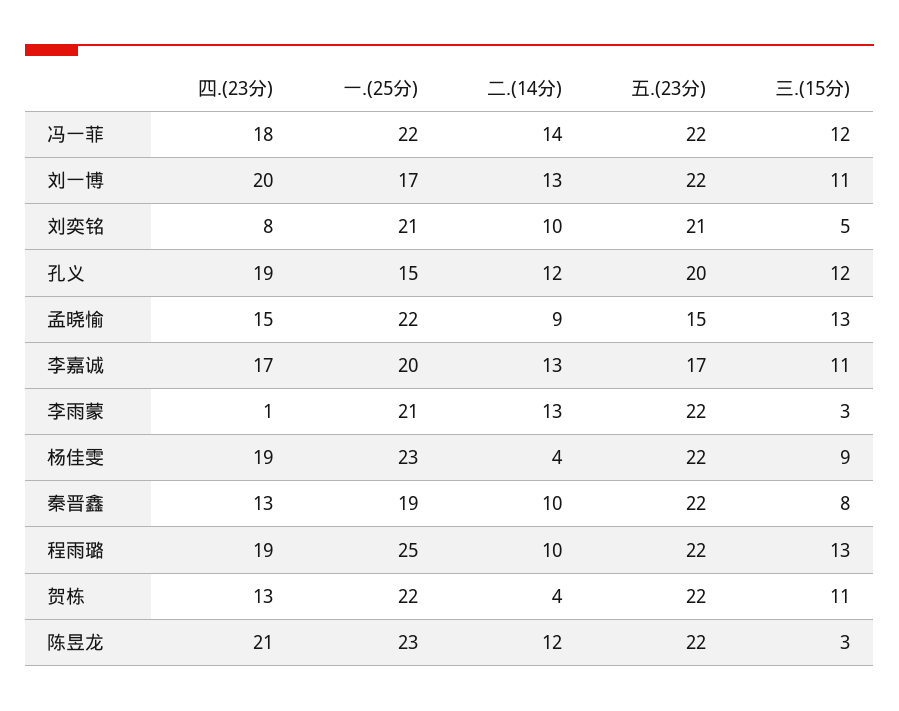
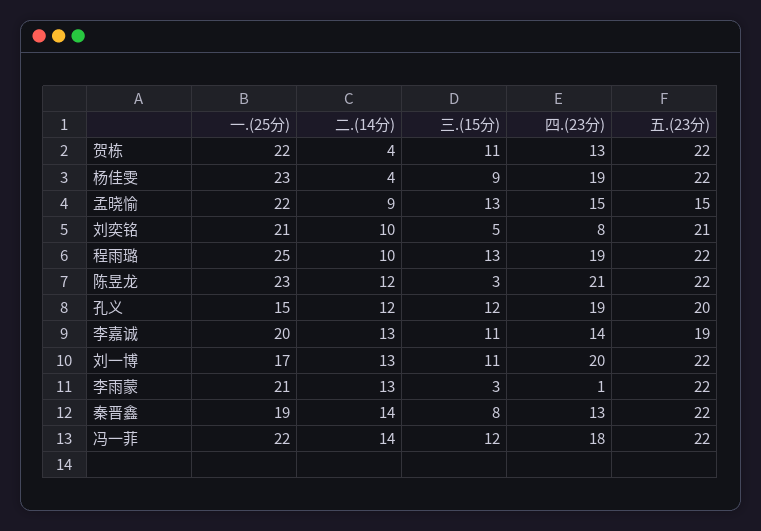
  {
    "四.(23分)": {
      "冯一菲": 18,
      "刘一博": 20,
      "刘奕铭": 8,
      "孔义": 19,
      "孟晓愉": 15,
-     "李嘉诚": 17,
+     "李嘉诚": 14,
      "李雨蒙": 1,
      "杨佳雯": 19,
      "秦晋鑫": 13,
      "程雨璐": 19,
      "贺栋": 13,
      "陈昱龙": 21
    },
    "一.(25分)": {
      "冯一菲": 22,
      "刘一博": 17,
      "刘奕铭": 21,
      "孔义": 15,
      "孟晓愉": 22,
      "李嘉诚": 20,
      "李雨蒙": 21,
      "杨佳雯": 23,
      "秦晋鑫": 19,
      "程雨璐": 25,
      "贺栋": 22,
      "陈昱龙": 23
    },
    "二.(14分)": {
      "冯一菲": 14,
      "刘一博": 13,
      "刘奕铭": 10,
      "孔义": 12,
      "孟晓愉": 9,
      "李嘉诚": 13,
      "李雨蒙": 13,
      "杨佳雯": 4,
-     "秦晋鑫": 10,
+     "秦晋鑫": 14,
      "程雨璐": 10,
      "贺栋": 4,
      "陈昱龙": 12
    },
    "五.(23分)": {
      "冯一菲": 22,
      "刘一博": 22,
      "刘奕铭": 21,
      "孔义": 20,
      "孟晓愉": 15,
-     "李嘉诚": 17,
+     "李嘉诚": 19,
      "李雨蒙": 22,
      "杨佳雯": 22,
      "秦晋鑫": 22,
      "程雨璐": 22,
      "贺栋": 22,
      "陈昱龙": 22
    },
    "三.(15分)": {
      "冯一菲": 12,
      "刘一博": 11,
      "刘奕铭": 5,
      "孔义": 12,
      "孟晓愉": 13,
      "李嘉诚": 11,
      "李雨蒙": 3,
      "杨佳雯": 9,
      "秦晋鑫": 8,
      "程雨璐": 13,
      "贺栋": 11,
      "陈昱龙": 3
    }
  }

